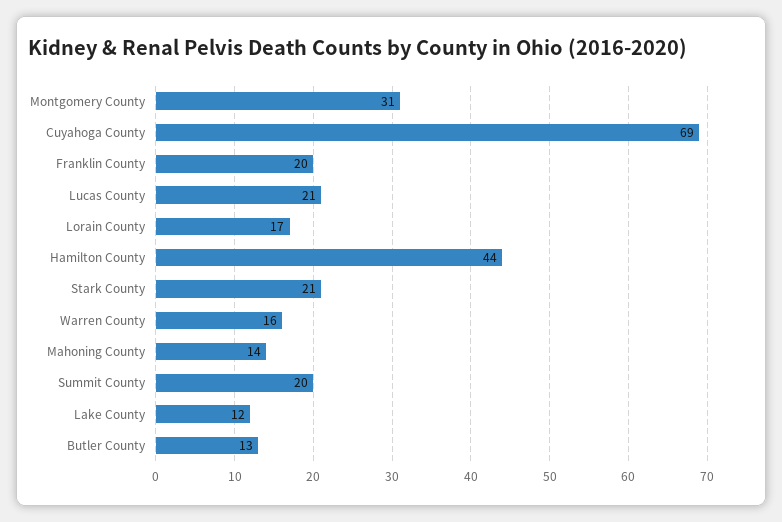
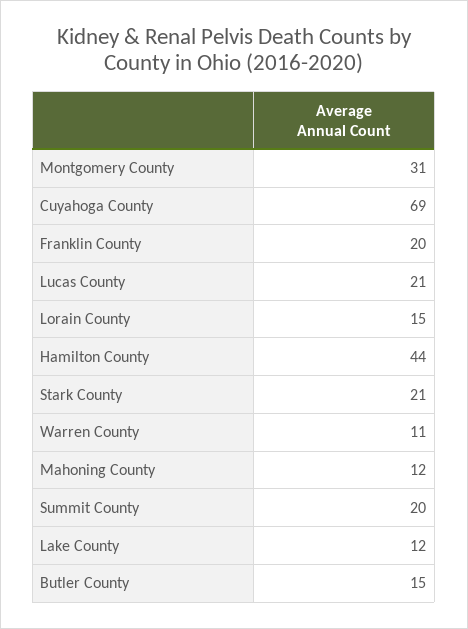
  {
    "Montgomery County": 31,
    "Cuyahoga County": 69,
    "Franklin County": 20,
    "Lucas County": 21,
-   "Lorain County": 17,
+   "Lorain County": 15,
    "Hamilton County": 44,
    "Stark County": 21,
-   "Warren County": 16,
+   "Warren County": 11,
-   "Mahoning County": 14,
+   "Mahoning County": 12,
    "Summit County": 20,
    "Lake County": 12,
-   "Butler County": 13
+   "Butler County": 15
  }

